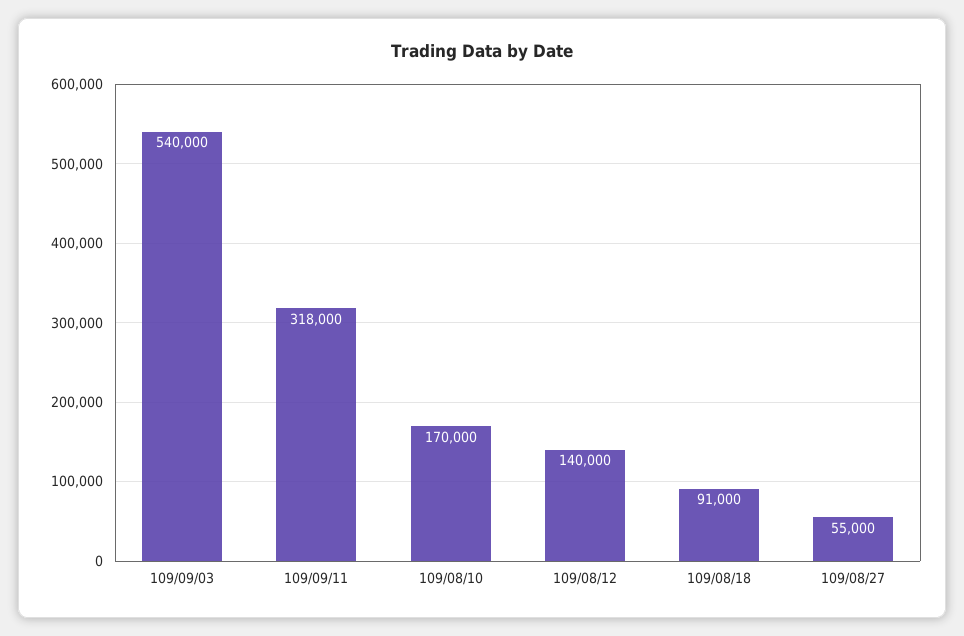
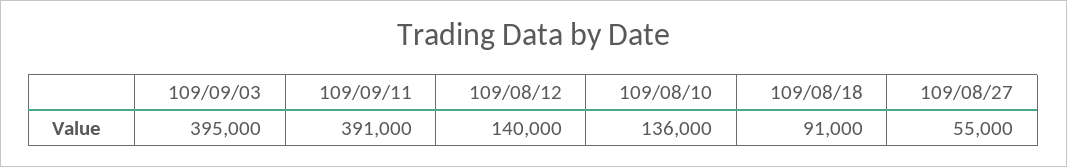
  {
-   "109/09/03": 540000,
+   "109/09/03": 395000,
-   "109/09/11": 318000,
+   "109/09/11": 391000,
-   "109/08/10": 170000,
+   "109/08/10": 136000,
    "109/08/12": 140000,
    "109/08/18": 91000,
    "109/08/27": 55000
  }

